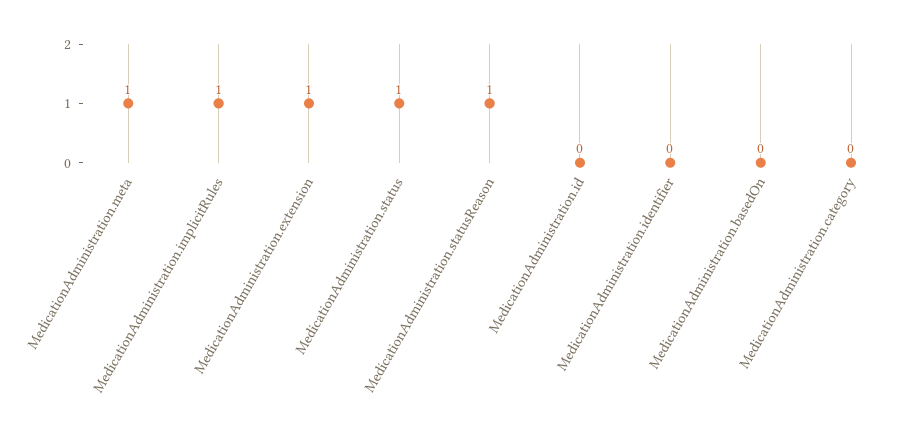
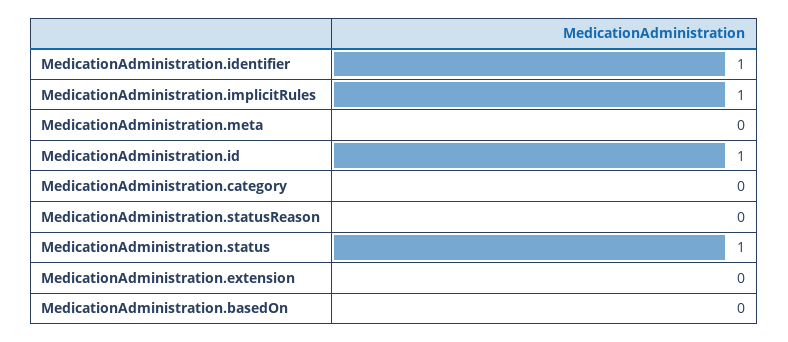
  {
-   "MedicationAdministration.meta": 1,
+   "MedicationAdministration.meta": 0,
    "MedicationAdministration.implicitRules": 1,
-   "MedicationAdministration.extension": 1,
+   "MedicationAdministration.extension": 0,
    "MedicationAdministration.status": 1,
-   "MedicationAdministration.statusReason": 1,
+   "MedicationAdministration.statusReason": 0,
-   "MedicationAdministration.id": 0,
+   "MedicationAdministration.id": 1,
-   "MedicationAdministration.identifier": 0,
+   "MedicationAdministration.identifier": 1,
    "MedicationAdministration.basedOn": 0,
    "MedicationAdministration.category": 0
  }

